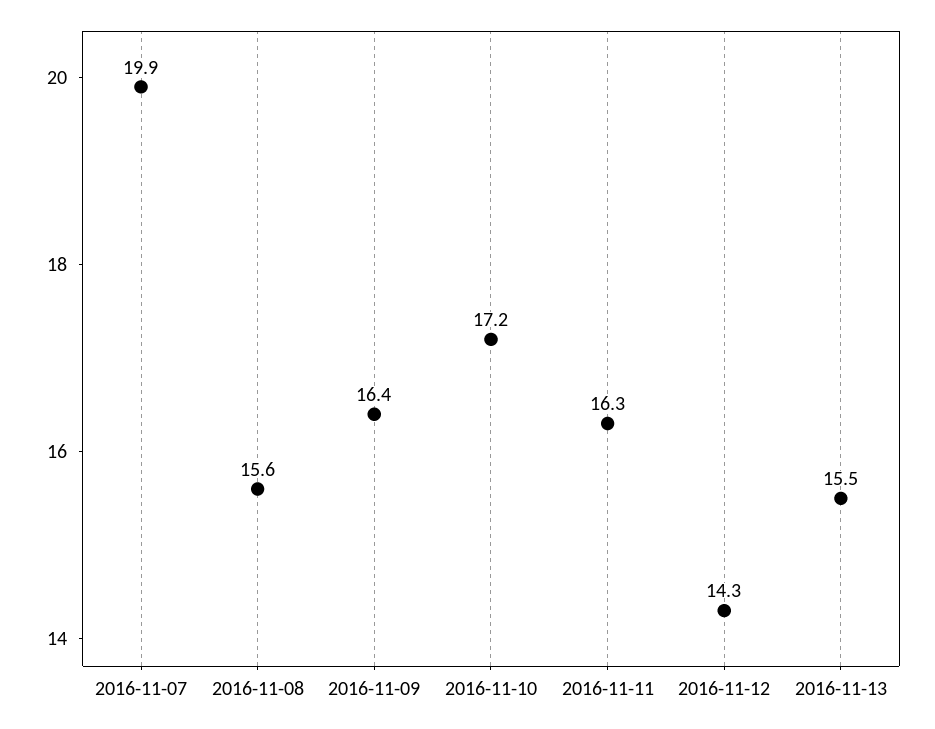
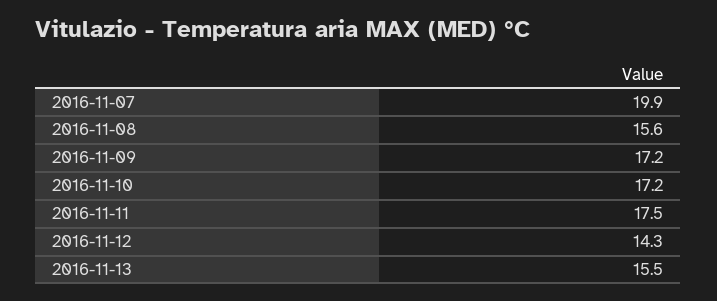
  {
    "2016-11-07": 19.9,
    "2016-11-08": 15.6,
-   "2016-11-09": 16.4,
+   "2016-11-09": 17.2,
    "2016-11-10": 17.2,
-   "2016-11-11": 16.3,
+   "2016-11-11": 17.5,
    "2016-11-12": 14.3,
    "2016-11-13": 15.5
  }

